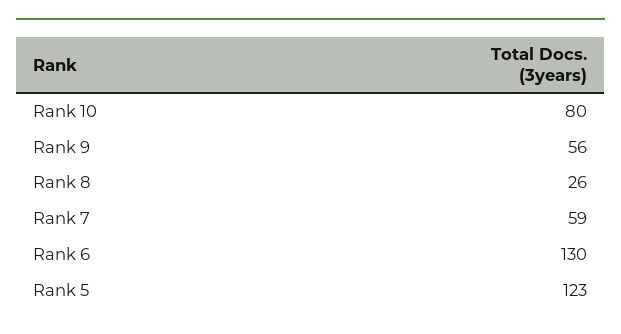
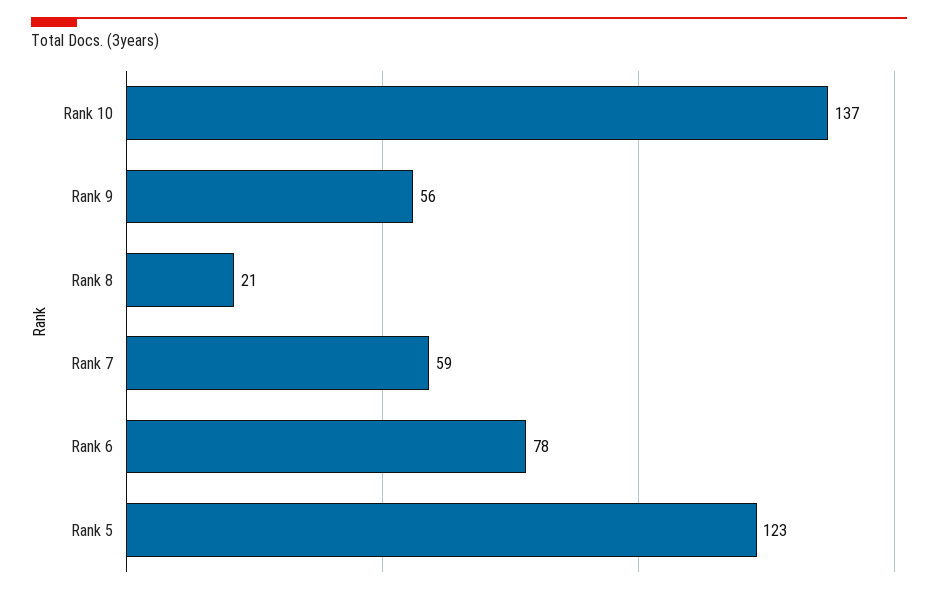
  {
-   "Rank 10": 80,
+   "Rank 10": 137,
    "Rank 9": 56,
-   "Rank 8": 26,
+   "Rank 8": 21,
    "Rank 7": 59,
-   "Rank 6": 130,
+   "Rank 6": 78,
    "Rank 5": 123
  }

